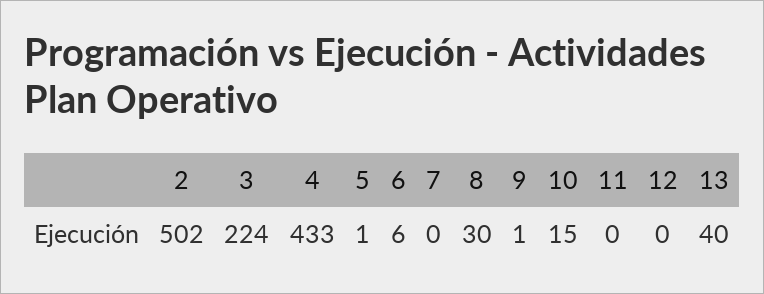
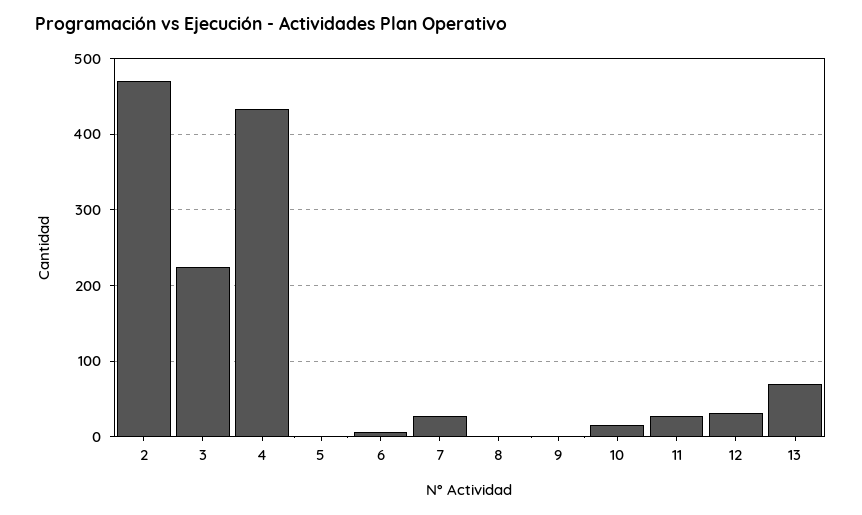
  {
-   "2": 502,
+   "2": 470,
    "3": 224,
    "4": 433,
    "5": 1,
    "6": 6,
-   "7": 0,
+   "7": 30,
-   "8": 30,
+   "8": 0,
    "9": 1,
    "10": 15,
-   "11": 0,
+   "11": 30,
-   "12": 0,
+   "12": 30,
-   "13": 40
+   "13": 70
  }

